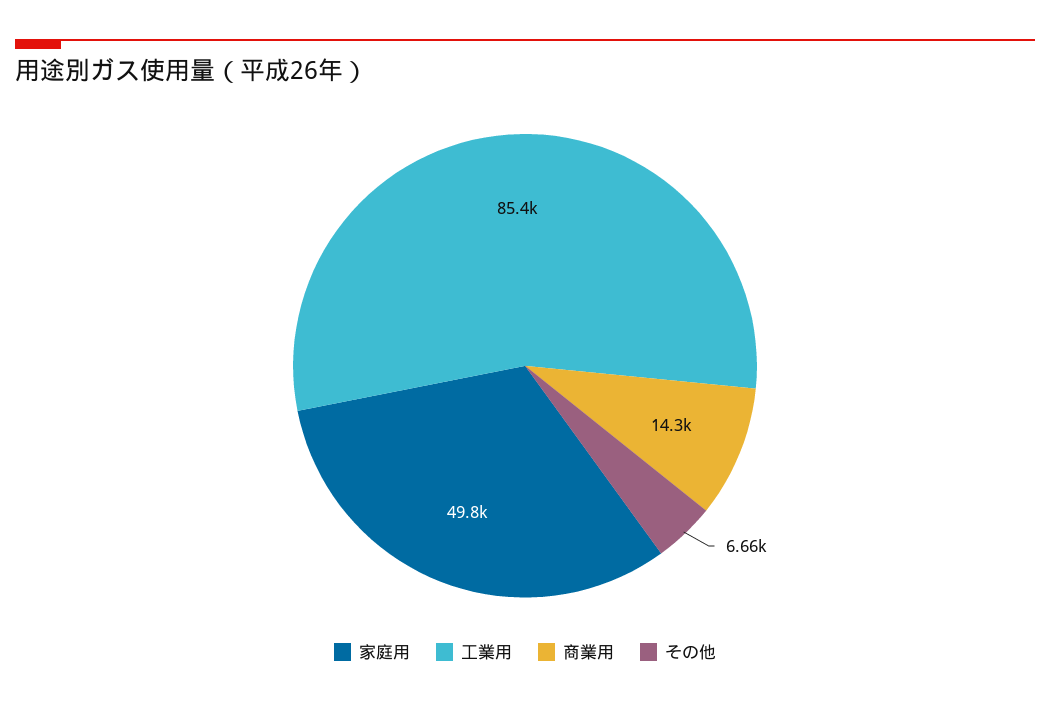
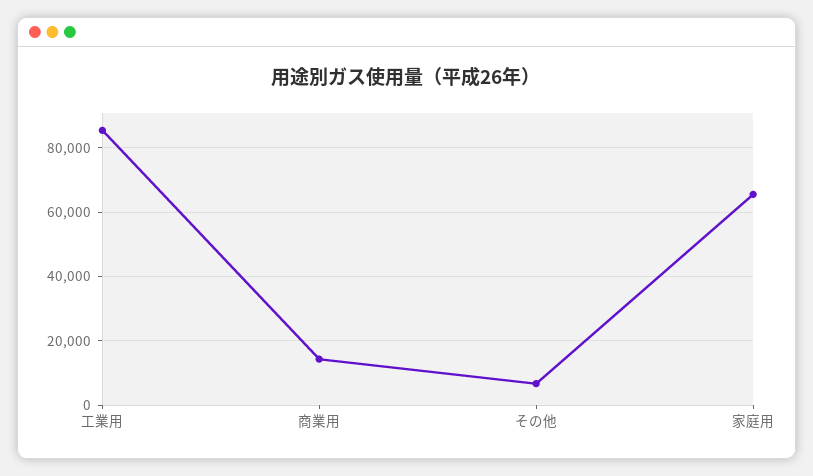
  {
-   "家庭用": 49800,
+   "家庭用": 66000,
    "工業用": 85400,
    "商業用": 14300,
    "その他": 6660
  }

